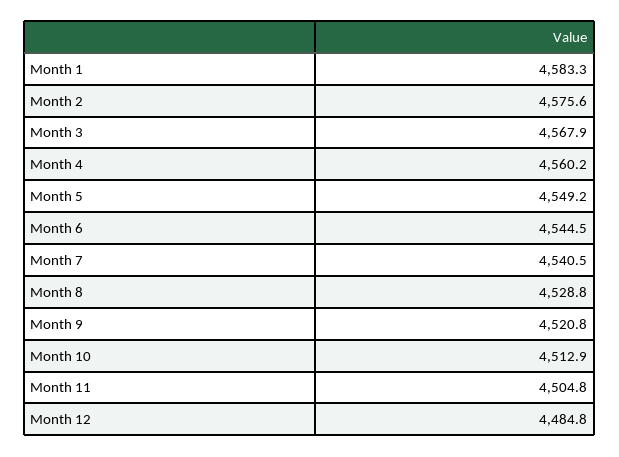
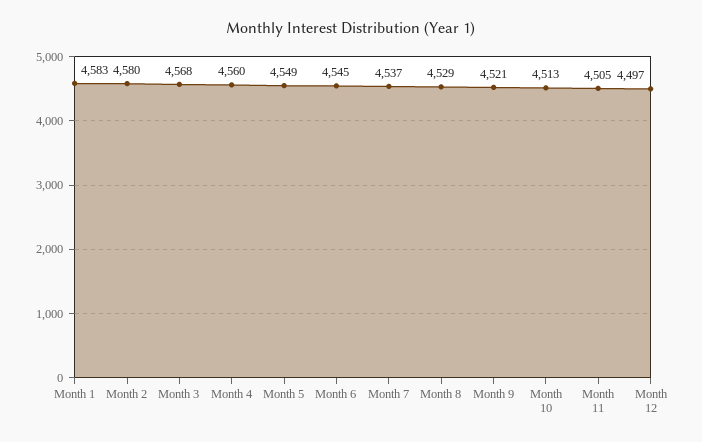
  {
    "Month 1": 4583.3,
-   "Month 2": 4575.6,
+   "Month 2": 4580,
    "Month 3": 4567.9,
    "Month 4": 4560.2,
    "Month 5": 4549.2,
    "Month 6": 4544.5,
-   "Month 7": 4540.5,
+   "Month 7": 4537,
    "Month 8": 4528.8,
    "Month 9": 4520.8,
    "Month 10": 4512.9,
    "Month 11": 4504.8,
-   "Month 12": 4484.8
+   "Month 12": 4497
  }

